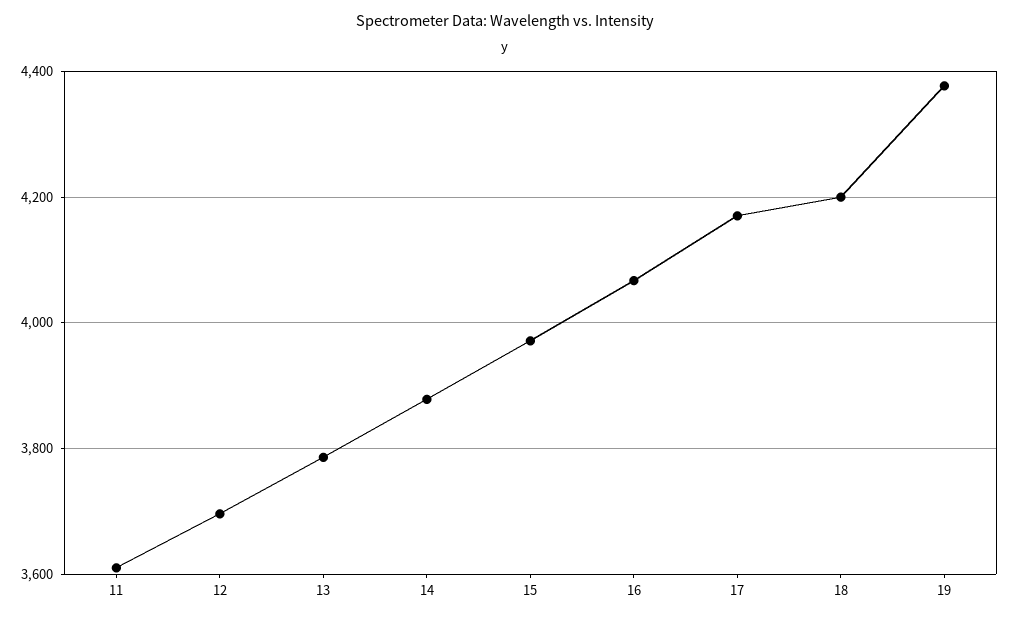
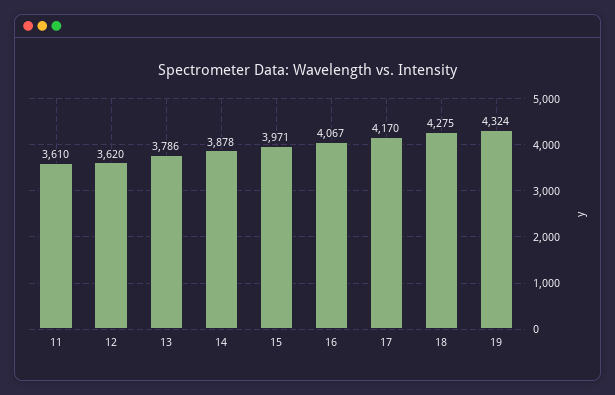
  {
    "11": 3610,
-   "12": 3700,
+   "12": 3620,
    "13": 3786,
    "14": 3878,
    "15": 3971,
    "16": 4067,
    "17": 4170,
-   "18": 4200,
+   "18": 4275,
-   "19": 4380
+   "19": 4324
  }

